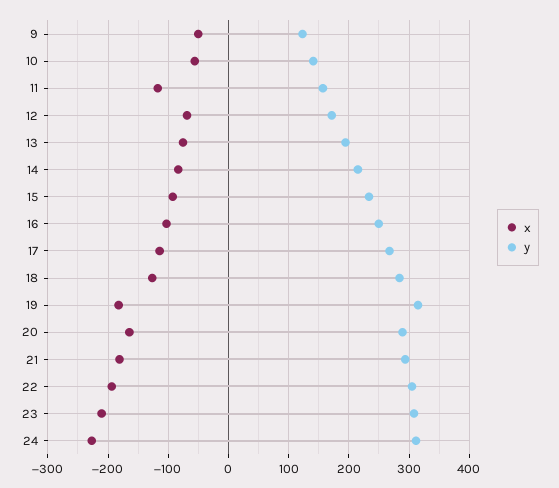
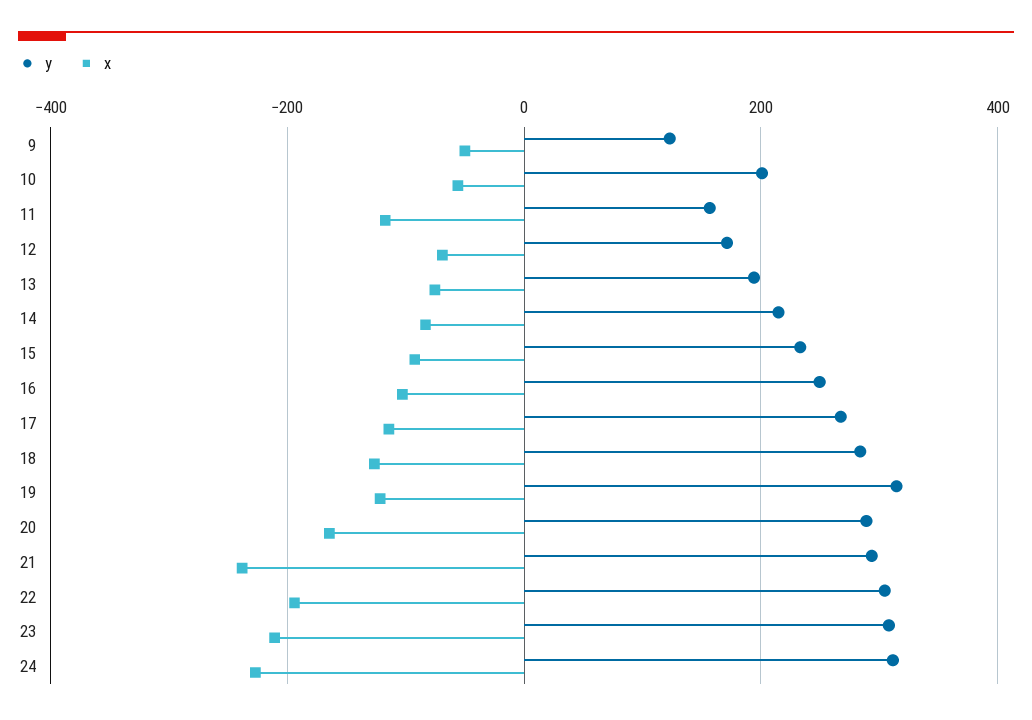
  {
    "x": {
      "9": -50,
      "10": -60,
      "11": -120,
      "12": -70,
      "13": -80,
      "14": -80,
      "15": -90,
      "16": -100,
      "17": -110,
      "18": -130,
-     "19": -180,
+     "19": -120,
      "20": -160,
-     "21": -180,
+     "21": -240,
      "22": -190,
      "23": -210,
      "24": -230
    },
    "y": {
      "9": 120,
-     "10": 140,
+     "10": 200,
      "11": 160,
      "12": 170,
      "13": 190,
      "14": 220,
      "15": 230,
      "16": 250,
      "17": 270,
      "18": 280,
      "19": 310,
      "20": 290,
      "21": 290,
      "22": 300,
      "23": 310,
      "24": 310
    }
  }

